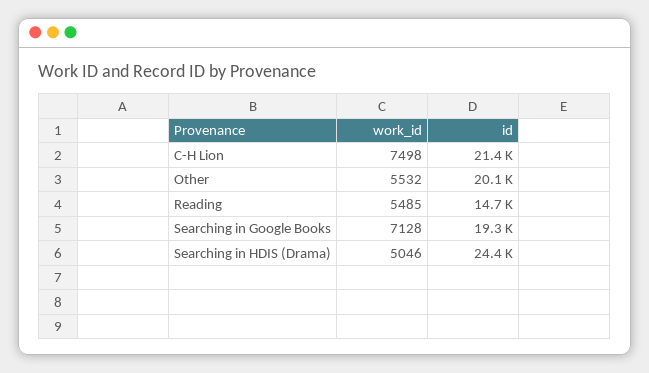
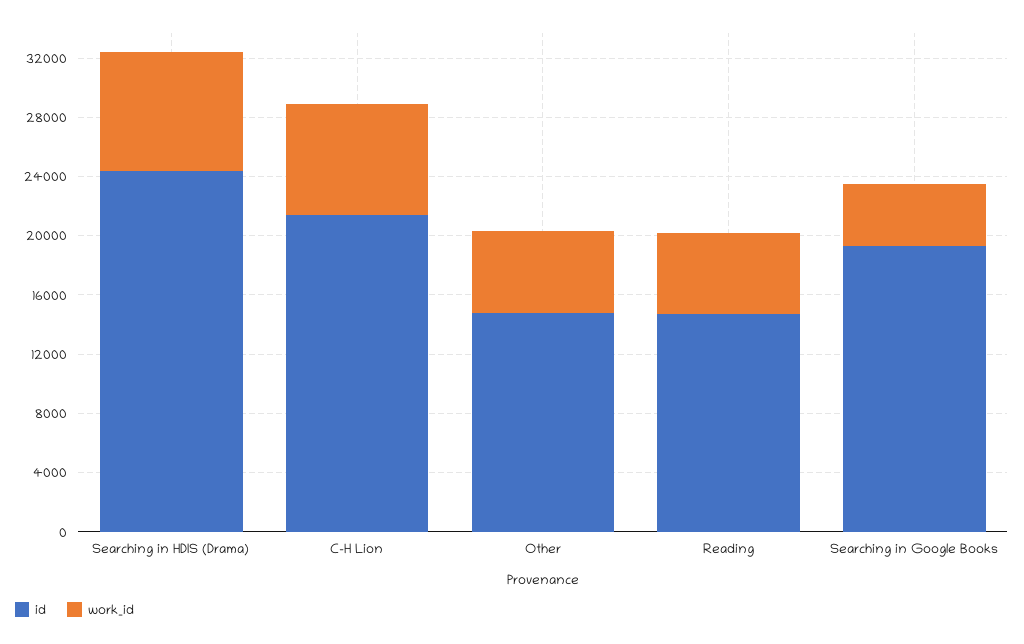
  {
    "work_id": {
      "C-H Lion": 7498,
      "Other": 5532,
      "Reading": 5485,
-     "Searching in Google Books": 7128,
+     "Searching in Google Books": 4000,
-     "Searching in HDIS (Drama)": 5046
+     "Searching in HDIS (Drama)": 8000
    },
    "id": {
      "C-H Lion": 21400,
-     "Other": 20100,
+     "Other": 15000,
      "Reading": 14700,
      "Searching in Google Books": 19300,
      "Searching in HDIS (Drama)": 24400
    }
  }

